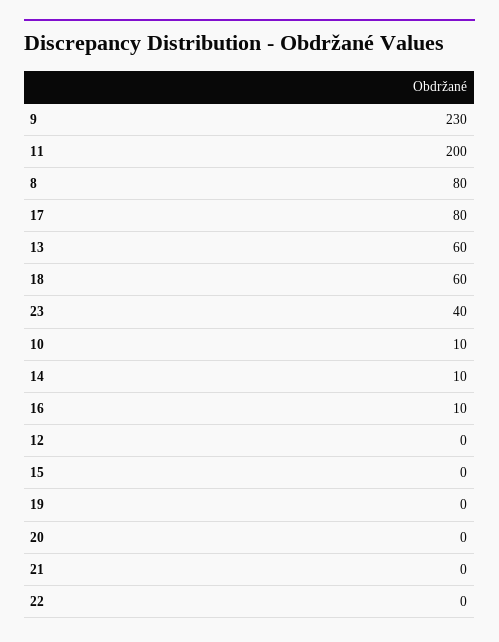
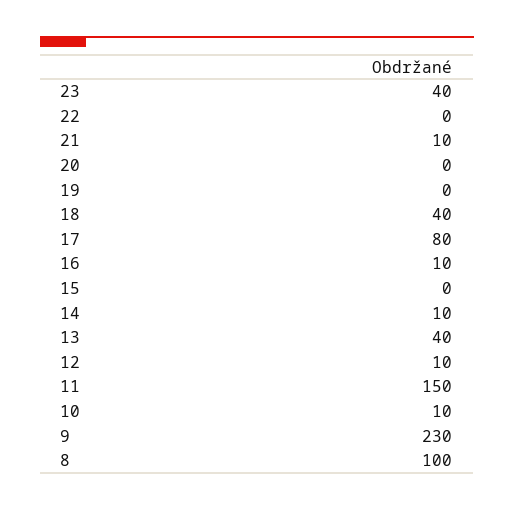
  {
    "9": 230,
-   "11": 200,
+   "11": 150,
-   "8": 80,
+   "8": 100,
    "17": 80,
-   "13": 60,
+   "13": 40,
-   "18": 60,
+   "18": 40,
    "23": 40,
    "10": 10,
    "14": 10,
    "16": 10,
-   "12": 0,
+   "12": 10,
    "15": 0,
    "19": 0,
    "20": 0,
-   "21": 0,
+   "21": 10,
    "22": 0
  }

